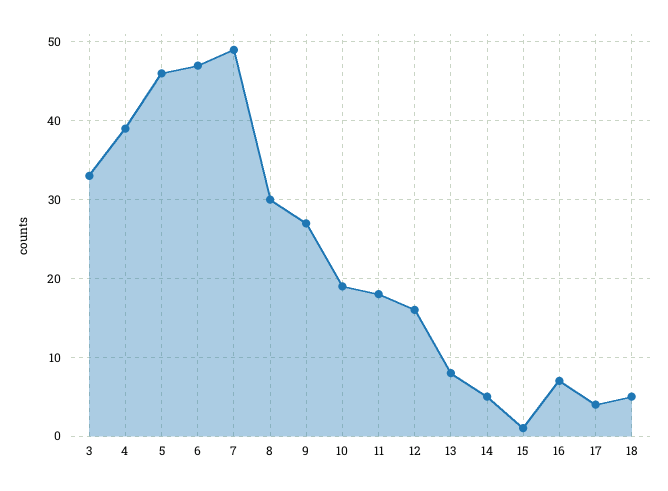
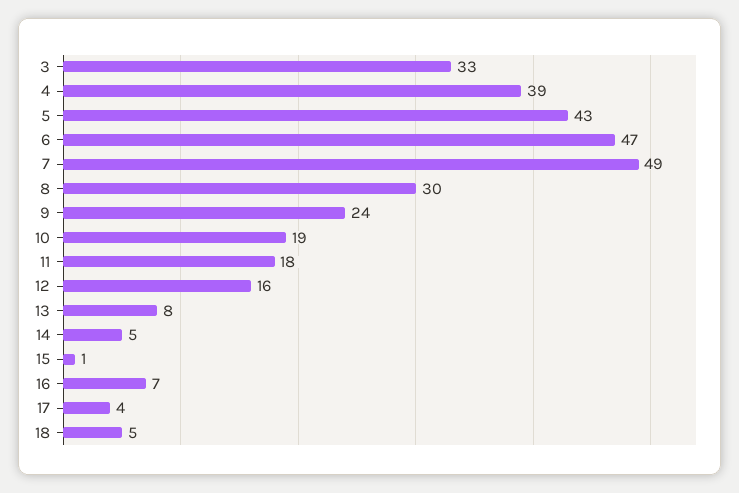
  {
    "3": 33,
    "4": 39,
-   "5": 46,
+   "5": 43,
    "6": 47,
    "7": 49,
    "8": 30,
-   "9": 27,
+   "9": 24,
    "10": 19,
    "11": 18,
    "12": 16,
    "13": 8,
    "14": 5,
    "15": 1,
    "16": 7,
    "17": 4,
    "18": 5
  }

